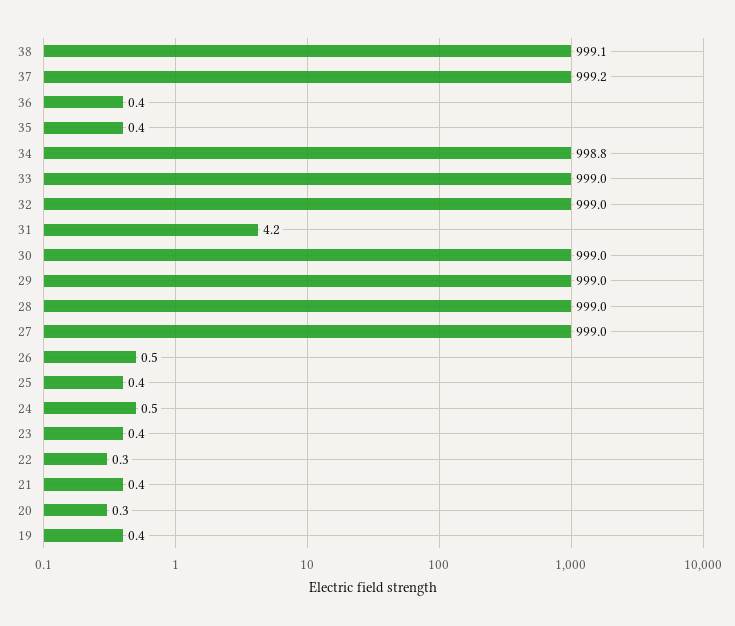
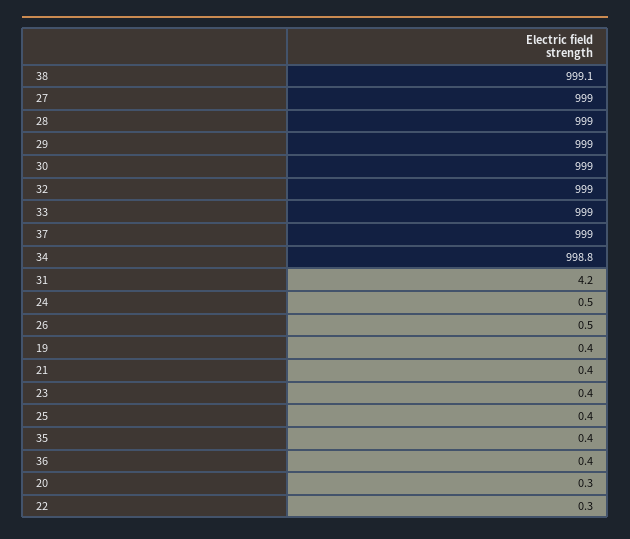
  {
    "38": 999.1,
-   "37": 999.2,
+   "37": 999,
    "36": 0.4,
    "35": 0.4,
    "34": 998.8,
    "33": 999,
    "32": 999,
    "31": 4.2,
    "30": 999,
    "29": 999,
    "28": 999,
    "27": 999,
    "26": 0.5,
    "25": 0.4,
    "24": 0.5,
    "23": 0.4,
    "22": 0.3,
    "21": 0.4,
    "20": 0.3,
    "19": 0.4
  }

